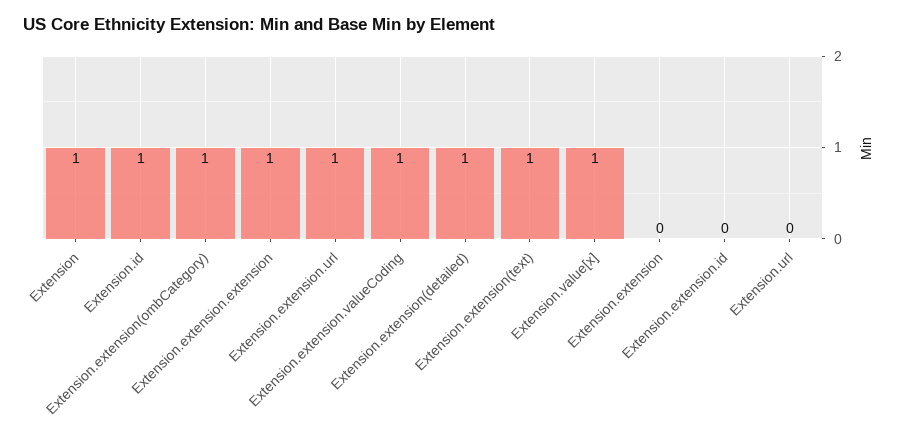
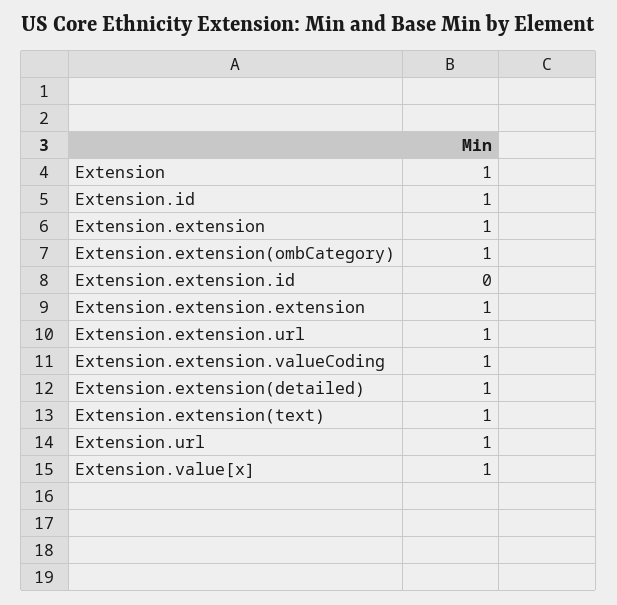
  {
    "Extension": 1,
    "Extension.id": 1,
    "Extension.extension(ombCategory)": 1,
    "Extension.extension.extension": 1,
    "Extension.extension.url": 1,
    "Extension.extension.valueCoding": 1,
    "Extension.extension(detailed)": 1,
    "Extension.extension(text)": 1,
    "Extension.value[x]": 1,
-   "Extension.extension": 0,
+   "Extension.extension": 1,
    "Extension.extension.id": 0,
-   "Extension.url": 0
+   "Extension.url": 1
  }

